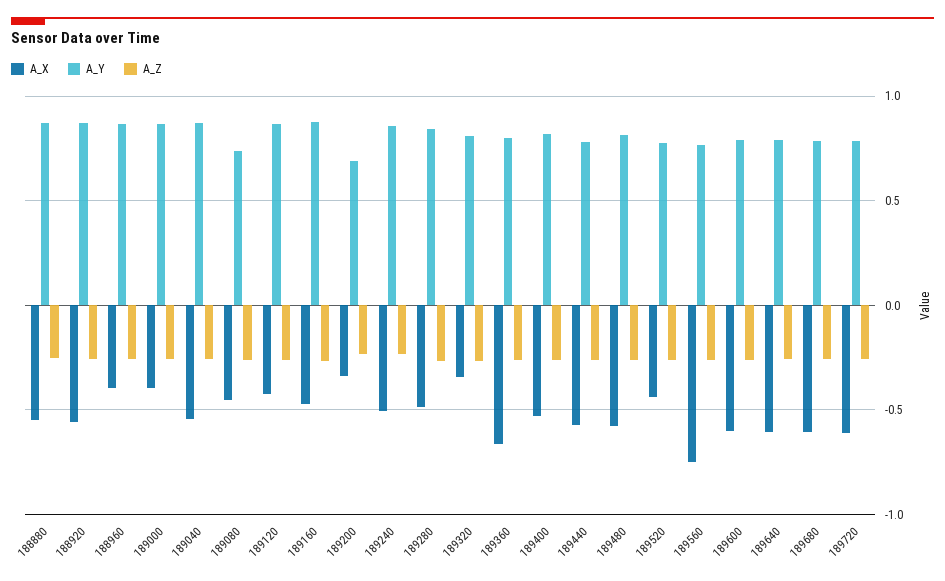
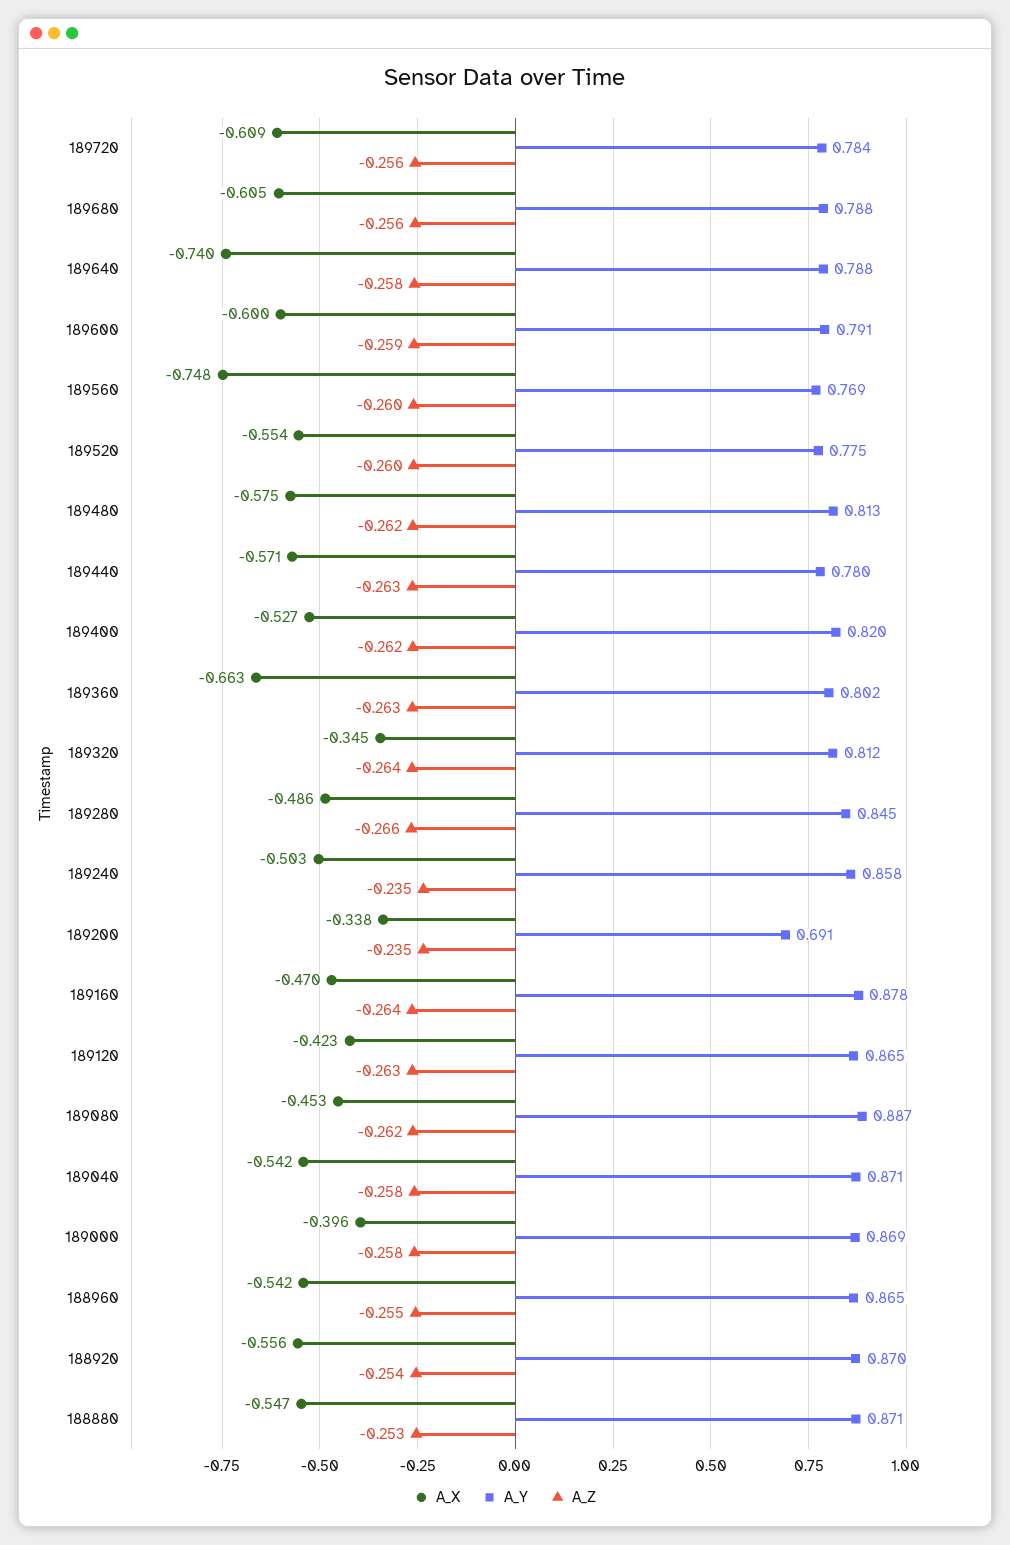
  {
    "A_X": {
      "188880": -0.547,
      "188920": -0.556,
-     "188960": -0.4,
+     "188960": -0.542,
      "189000": -0.396,
      "189040": -0.542,
      "189080": -0.453,
      "189120": -0.423,
      "189160": -0.47,
      "189200": -0.338,
      "189240": -0.503,
      "189280": -0.486,
      "189320": -0.345,
      "189360": -0.663,
      "189400": -0.527,
      "189440": -0.571,
      "189480": -0.575,
-     "189520": -0.45,
+     "189520": -0.554,
      "189560": -0.748,
      "189600": -0.6,
-     "189640": -0.6,
+     "189640": -0.74,
      "189680": -0.605,
      "189720": -0.609
    },
    "A_Y": {
      "188880": 0.871,
      "188920": 0.87,
      "188960": 0.865,
      "189000": 0.869,
      "189040": 0.871,
-     "189080": 0.75,
+     "189080": 0.887,
      "189120": 0.865,
      "189160": 0.878,
      "189200": 0.691,
      "189240": 0.858,
      "189280": 0.845,
      "189320": 0.812,
      "189360": 0.802,
      "189400": 0.82,
      "189440": 0.78,
      "189480": 0.813,
      "189520": 0.775,
      "189560": 0.769,
      "189600": 0.791,
      "189640": 0.788,
      "189680": 0.788,
      "189720": 0.784
    },
    "A_Z": {
      "188880": -0.253,
      "188920": -0.254,
      "188960": -0.255,
      "189000": -0.258,
      "189040": -0.258,
      "189080": -0.262,
      "189120": -0.263,
      "189160": -0.264,
      "189200": -0.235,
      "189240": -0.235,
      "189280": -0.266,
      "189320": -0.264,
      "189360": -0.263,
      "189400": -0.262,
      "189440": -0.263,
      "189480": -0.262,
      "189520": -0.26,
      "189560": -0.26,
      "189600": -0.259,
      "189640": -0.258,
      "189680": -0.256,
      "189720": -0.256
    }
  }

